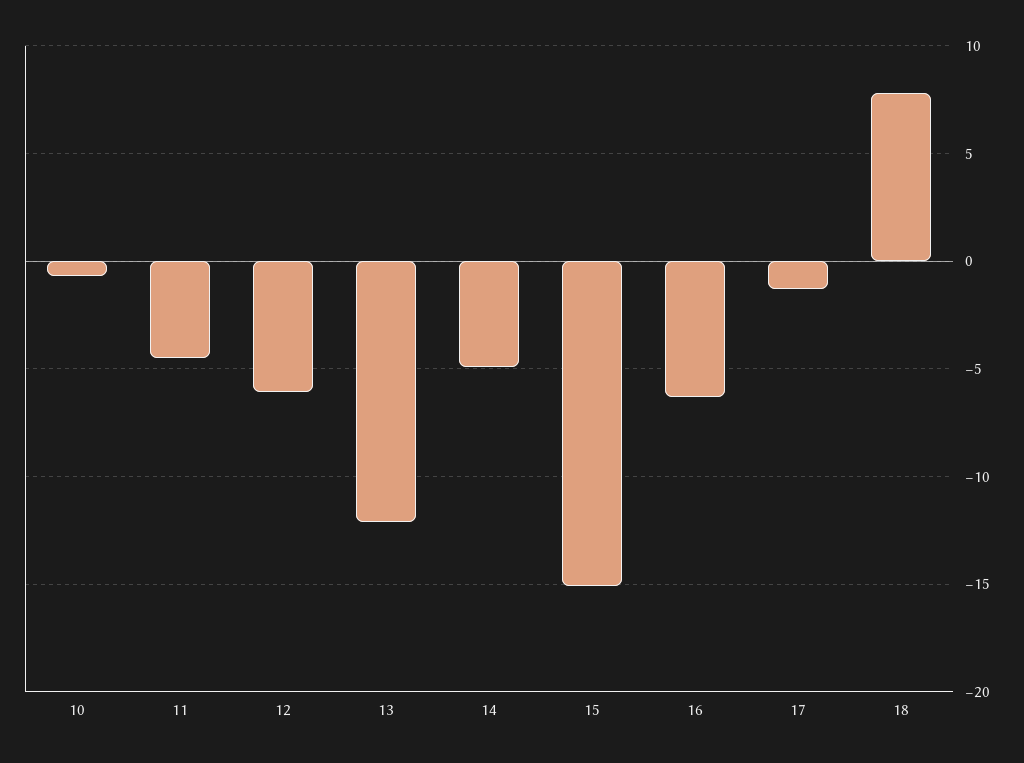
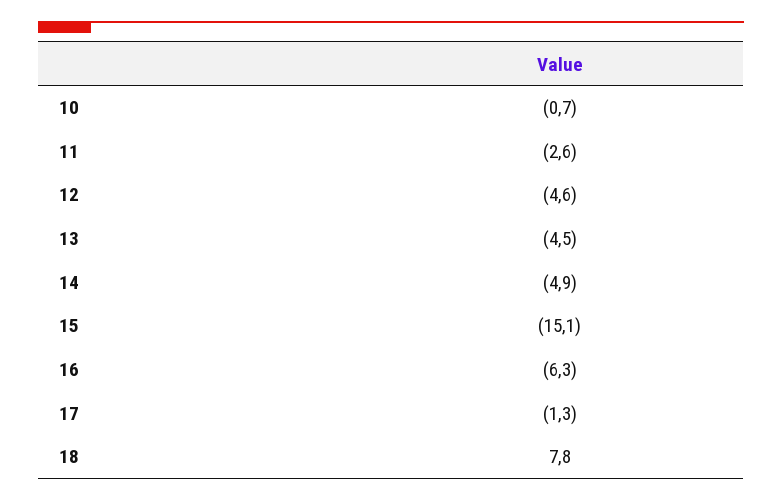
  {
    "10": -0.7,
-   "11": -4.5,
+   "11": -2.6,
-   "12": -6,
+   "12": -4.6,
-   "13": -12,
+   "13": -4.5,
    "14": -4.9,
    "15": -15.1,
    "16": -6.3,
    "17": -1.3,
    "18": 7.8
  }

